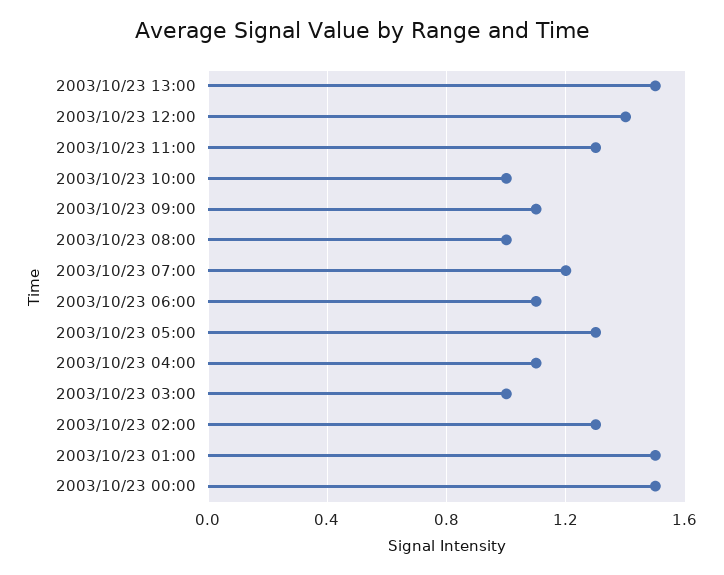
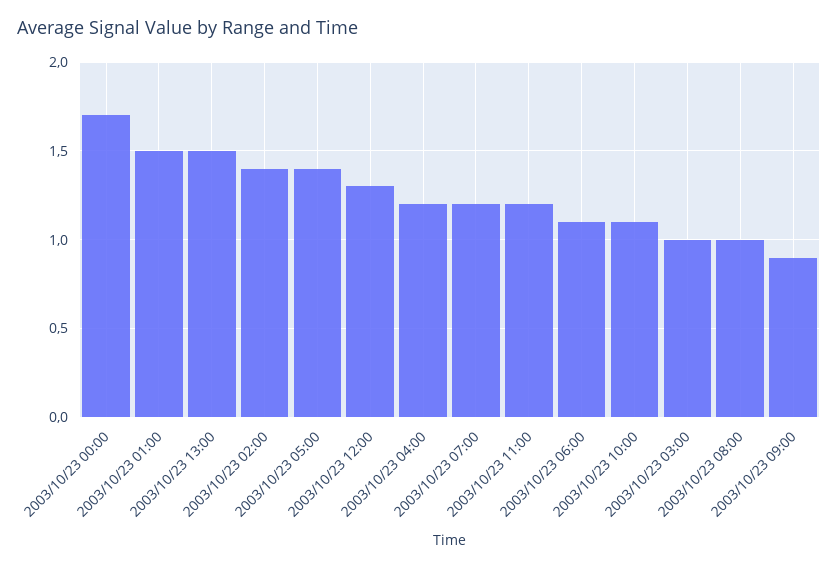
  {
    "2003/10/23 13:00": 1.5,
-   "2003/10/23 12:00": 1.4,
+   "2003/10/23 12:00": 1.3,
-   "2003/10/23 11:00": 1.3,
+   "2003/10/23 11:00": 1.2,
-   "2003/10/23 10:00": 1,
+   "2003/10/23 10:00": 1.1,
-   "2003/10/23 09:00": 1.1,
+   "2003/10/23 09:00": 0.9,
    "2003/10/23 08:00": 1,
    "2003/10/23 07:00": 1.2,
    "2003/10/23 06:00": 1.1,
-   "2003/10/23 05:00": 1.3,
+   "2003/10/23 05:00": 1.4,
-   "2003/10/23 04:00": 1.1,
+   "2003/10/23 04:00": 1.2,
    "2003/10/23 03:00": 1,
-   "2003/10/23 02:00": 1.3,
+   "2003/10/23 02:00": 1.4,
    "2003/10/23 01:00": 1.5,
-   "2003/10/23 00:00": 1.5
+   "2003/10/23 00:00": 1.7
  }

